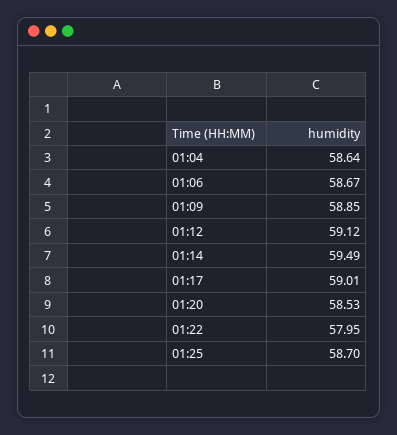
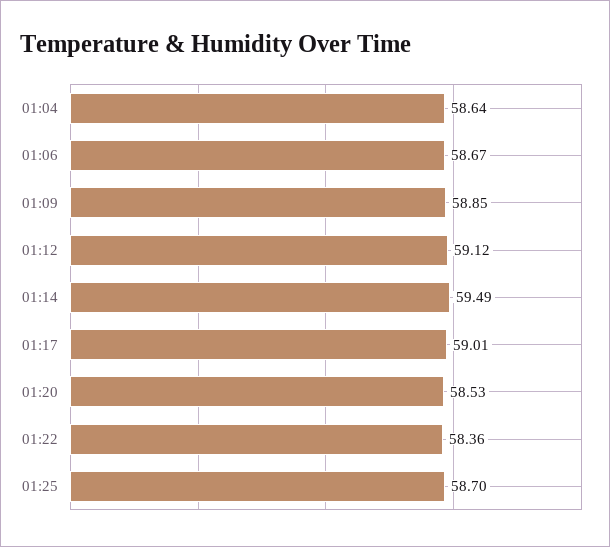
  {
    "01:04": 58.64,
    "01:06": 58.67,
    "01:09": 58.85,
    "01:12": 59.12,
    "01:14": 59.49,
    "01:17": 59.01,
    "01:20": 58.53,
-   "01:22": 57.95,
+   "01:22": 58.36,
    "01:25": 58.7
  }

